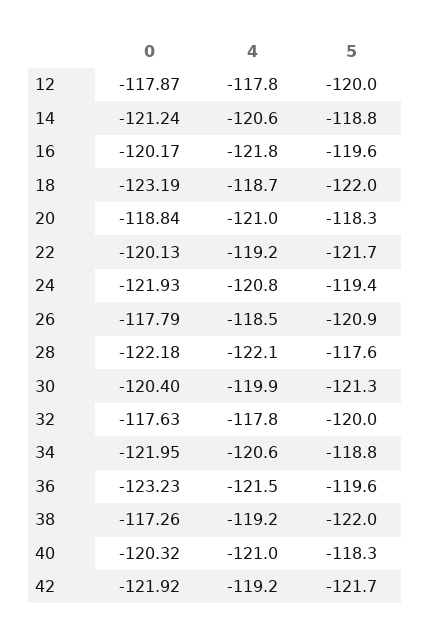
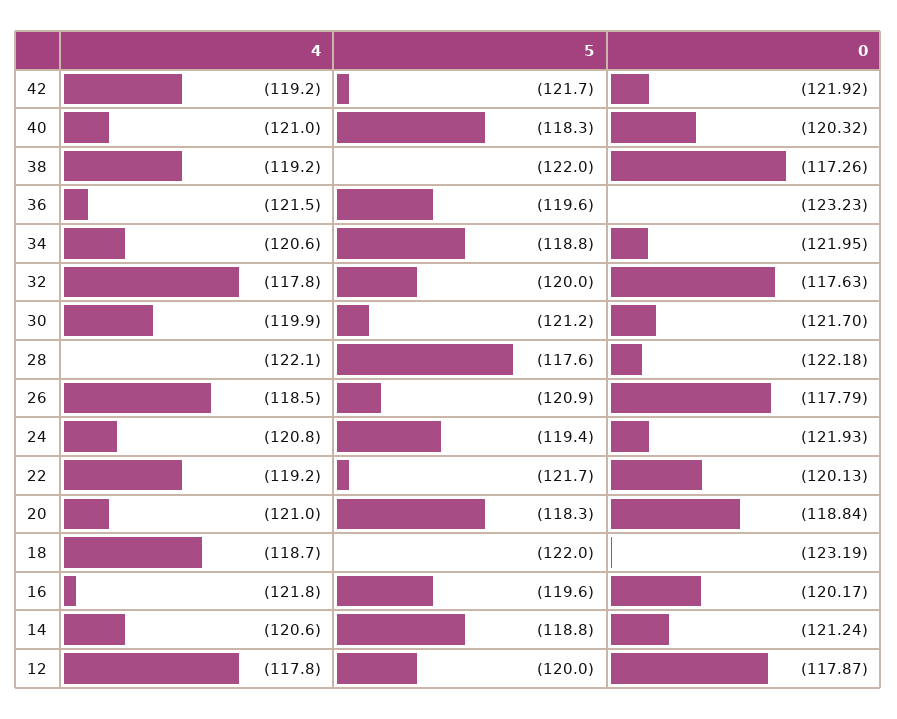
  {
    "0": {
      "12": -117.87,
      "14": -121.24,
      "16": -120.17,
      "18": -123.19,
      "20": -118.84,
      "22": -120.13,
      "24": -121.93,
      "26": -117.79,
      "28": -122.18,
-     "30": -120.4,
+     "30": -121.7,
      "32": -117.63,
      "34": -121.95,
      "36": -123.23,
      "38": -117.26,
      "40": -120.32,
      "42": -121.92
    },
    "4": {
      "12": -117.8,
      "14": -120.6,
      "16": -121.8,
      "18": -118.7,
      "20": -121,
      "22": -119.2,
      "24": -120.8,
      "26": -118.5,
      "28": -122.1,
      "30": -119.9,
      "32": -117.8,
      "34": -120.6,
      "36": -121.5,
      "38": -119.2,
      "40": -121,
      "42": -119.2
    },
    "5": {
      "12": -120,
      "14": -118.8,
      "16": -119.6,
      "18": -122,
      "20": -118.3,
      "22": -121.7,
      "24": -119.4,
      "26": -120.9,
      "28": -117.6,
-     "30": -121.3,
+     "30": -121.2,
      "32": -120,
      "34": -118.8,
      "36": -119.6,
      "38": -122,
      "40": -118.3,
      "42": -121.7
    }
  }

